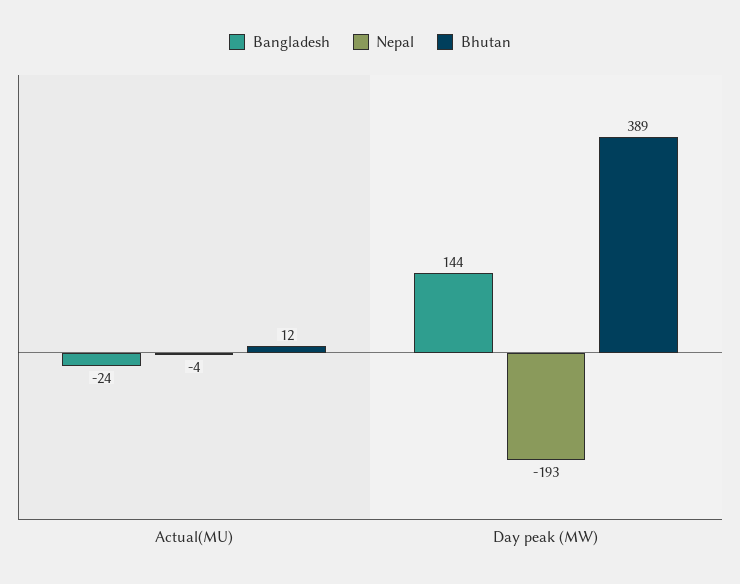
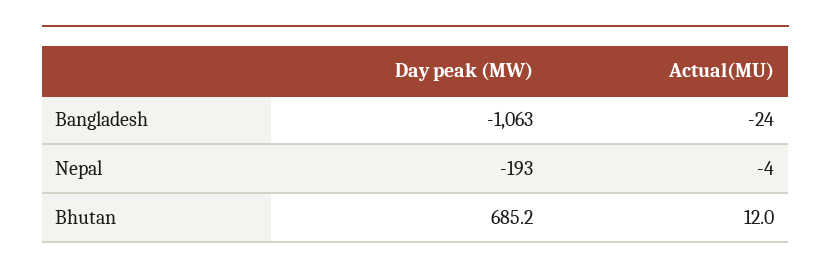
  {
    "Bangladesh": {
      "Actual(MU)": -24,
-     "Day peak (MW)": 144
+     "Day peak (MW)": -1063
    },
    "Nepal": {
      "Actual(MU)": -4,
      "Day peak (MW)": -193
    },
    "Bhutan": {
      "Actual(MU)": 12,
-     "Day peak (MW)": 389
+     "Day peak (MW)": 685.2
    }
  }

